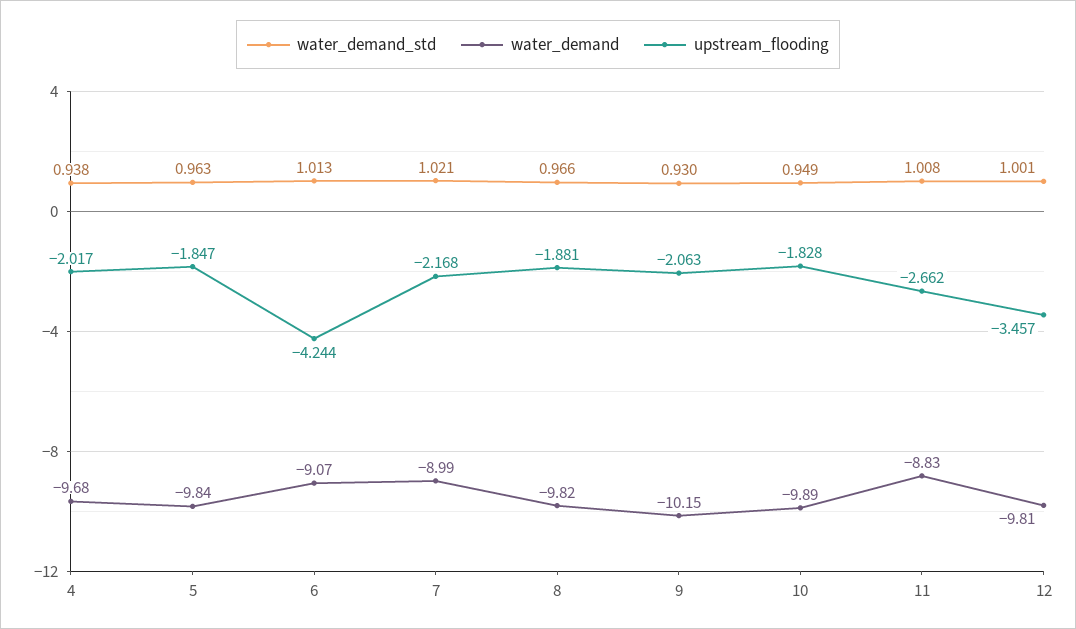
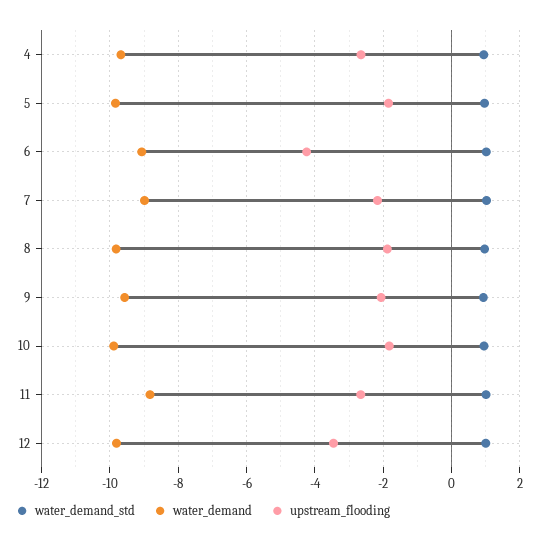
  {
    "water_demand_std": {
      "4": 0.938,
      "5": 0.963,
      "6": 1.013,
      "7": 1.021,
      "8": 0.966,
      "9": 0.93,
      "10": 0.949,
      "11": 1.008,
      "12": 1.001
    },
    "water_demand": {
      "4": -9.68,
      "5": -9.84,
      "6": -9.07,
      "7": -8.99,
      "8": -9.82,
-     "9": -10.15,
+     "9": -9.6,
      "10": -9.89,
      "11": -8.83,
      "12": -9.81
    },
    "upstream_flooding": {
-     "4": -2.017,
+     "4": -2.6,
      "5": -1.847,
      "6": -4.244,
      "7": -2.168,
      "8": -1.881,
      "9": -2.063,
      "10": -1.828,
      "11": -2.662,
      "12": -3.457
    }
  }

